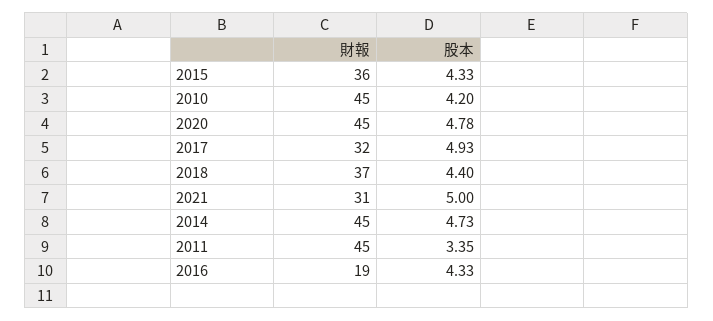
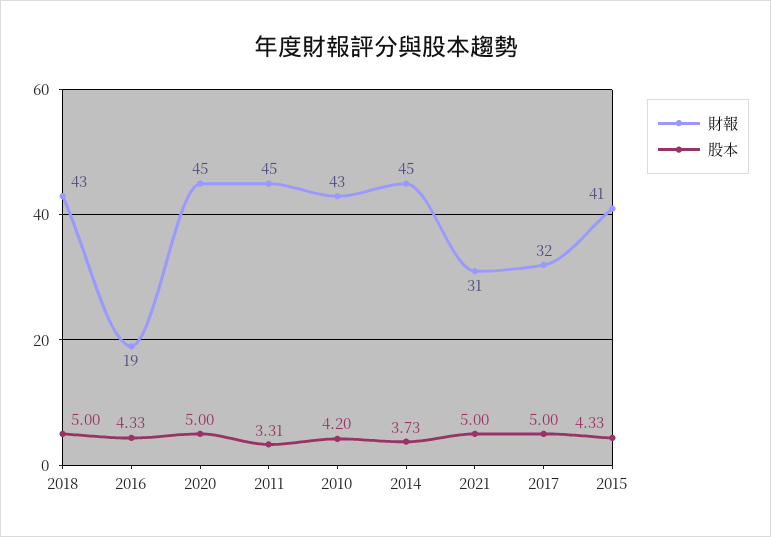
  {
    "財報": {
-     "2015": 36,
+     "2015": 41,
-     "2010": 45,
+     "2010": 43,
      "2020": 45,
      "2017": 32,
-     "2018": 37,
+     "2018": 43,
      "2021": 31,
      "2014": 45,
      "2011": 45,
      "2016": 19
    },
    "股本": {
      "2015": 4.33,
      "2010": 4.2,
-     "2020": 4.78,
+     "2020": 5,
-     "2017": 4.93,
+     "2017": 5,
-     "2018": 4.4,
+     "2018": 5,
      "2021": 5,
-     "2014": 4.73,
+     "2014": 3.73,
-     "2011": 3.35,
+     "2011": 3.31,
      "2016": 4.33
    }
  }

